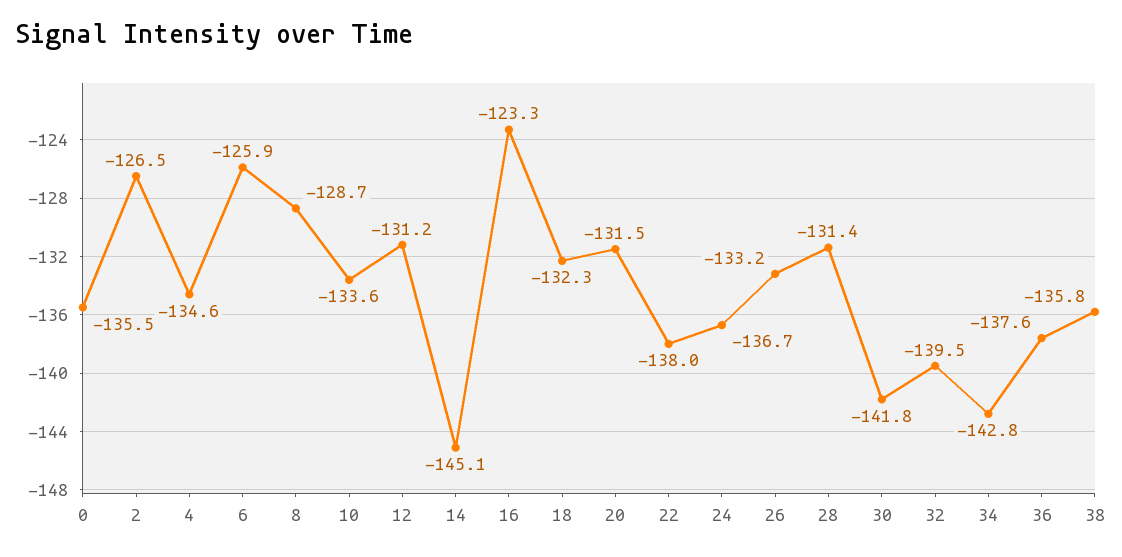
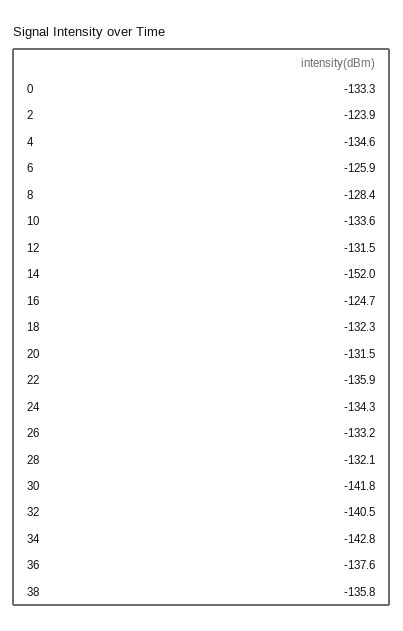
  {
-   "0": -135.5,
+   "0": -133.3,
-   "2": -126.5,
+   "2": -123.9,
    "4": -134.6,
    "6": -125.9,
-   "8": -128.7,
+   "8": -128.4,
    "10": -133.6,
-   "12": -131.2,
+   "12": -131.5,
-   "14": -145.1,
+   "14": -152,
-   "16": -123.3,
+   "16": -124.7,
    "18": -132.3,
    "20": -131.5,
-   "22": -138,
+   "22": -135.9,
-   "24": -136.7,
+   "24": -134.3,
    "26": -133.2,
-   "28": -131.4,
+   "28": -132.1,
    "30": -141.8,
-   "32": -139.5,
+   "32": -140.5,
    "34": -142.8,
    "36": -137.6,
    "38": -135.8
  }

